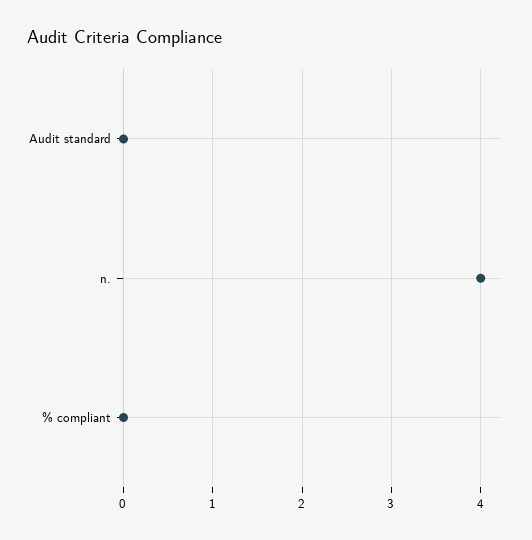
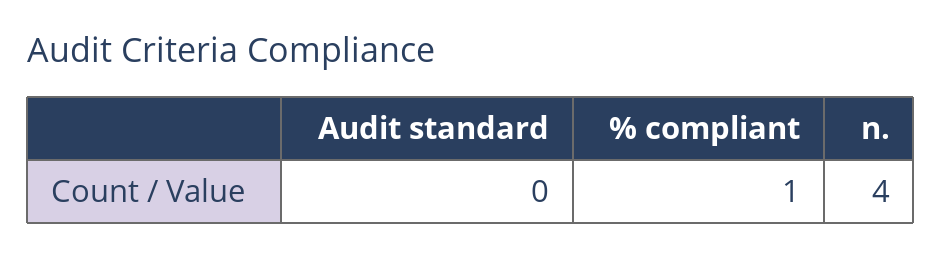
  {
    "Audit standard": 0,
    "n.": 4,
-   "% compliant": 0
+   "% compliant": 1
  }

